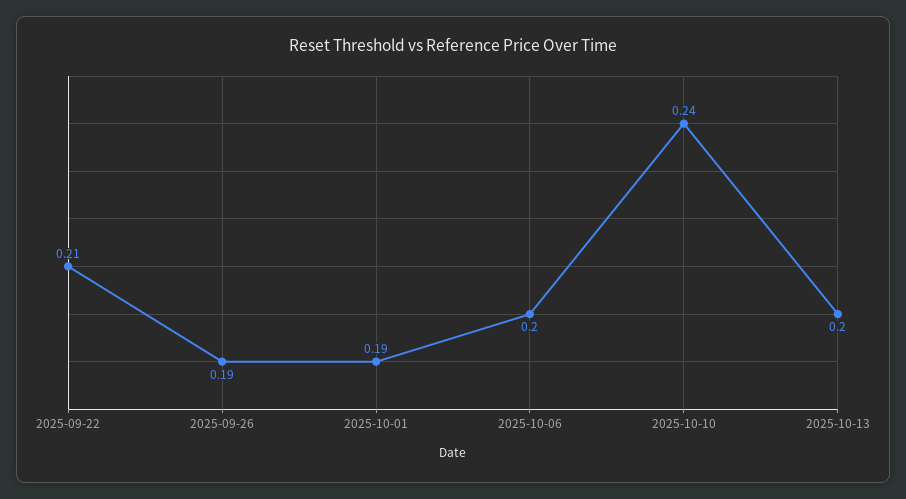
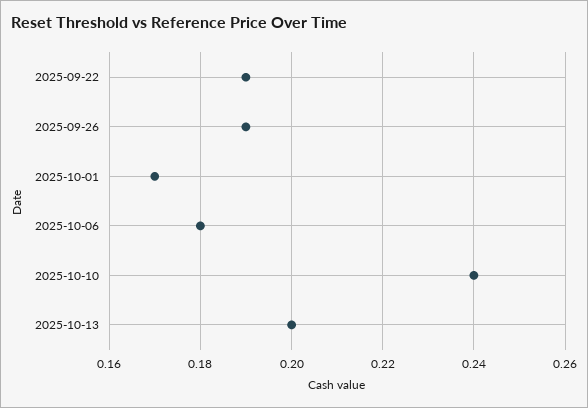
  {
-   "2025-09-22": 0.21,
+   "2025-09-22": 0.19,
    "2025-09-26": 0.19,
-   "2025-10-01": 0.19,
+   "2025-10-01": 0.17,
-   "2025-10-06": 0.2,
+   "2025-10-06": 0.18,
    "2025-10-10": 0.24,
    "2025-10-13": 0.2
  }

